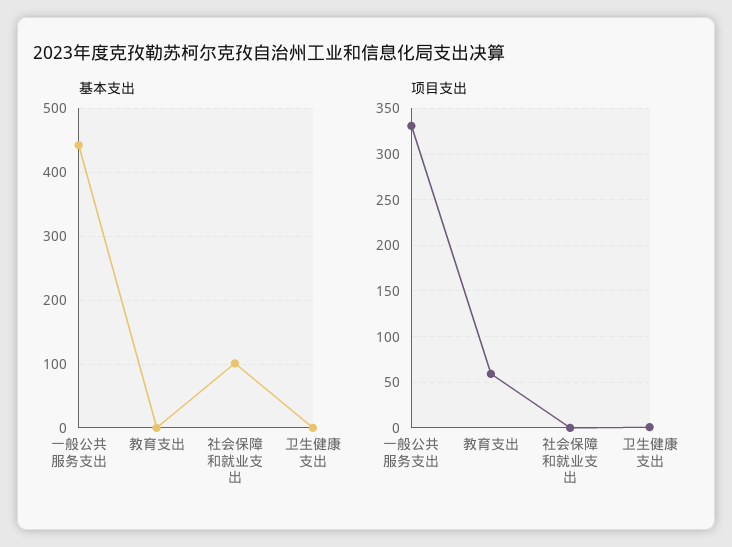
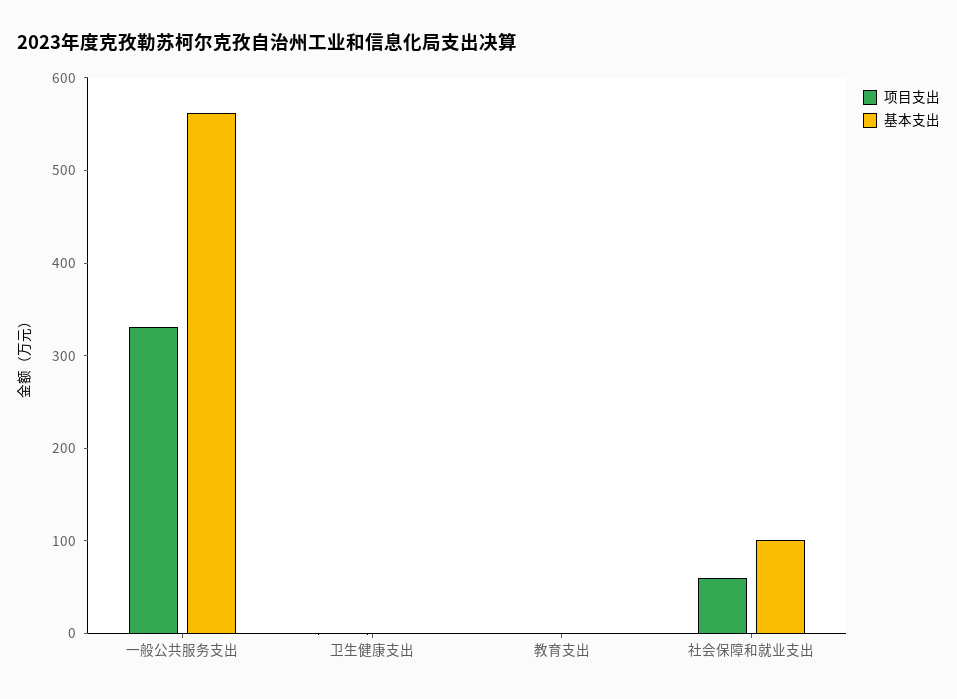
  {
    "基本支出": {
-     "一般公共服务支出": 440,
+     "一般公共服务支出": 560,
      "教育支出": 0,
      "社会保障和就业支出": 100,
      "卫生健康支出": 0
    },
    "项目支出": {
      "一般公共服务支出": 330,
-     "教育支出": 60,
+     "教育支出": 0,
-     "社会保障和就业支出": 0,
+     "社会保障和就业支出": 60,
      "卫生健康支出": 0
    }
  }

